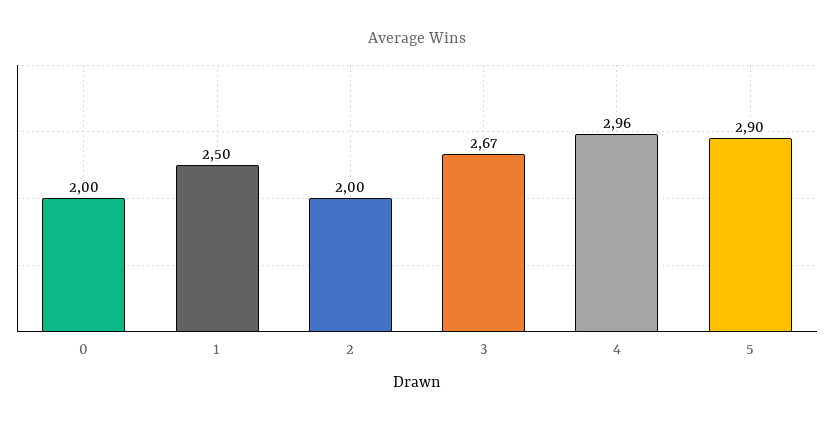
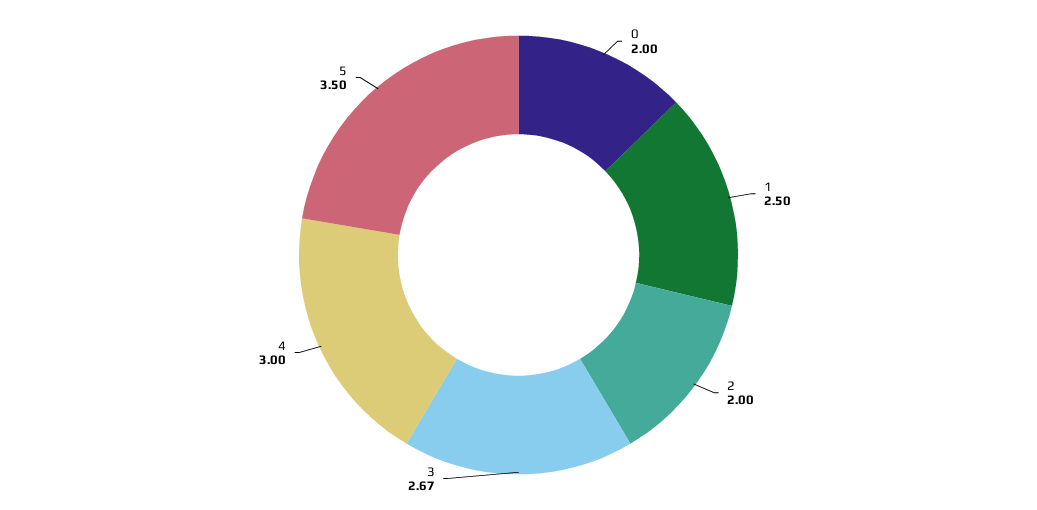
  {
    "0": 2,
    "1": 2.5,
    "2": 2,
    "3": 2.67,
-   "4": 2.96,
+   "4": 3,
-   "5": 2.9
+   "5": 3.5
  }

